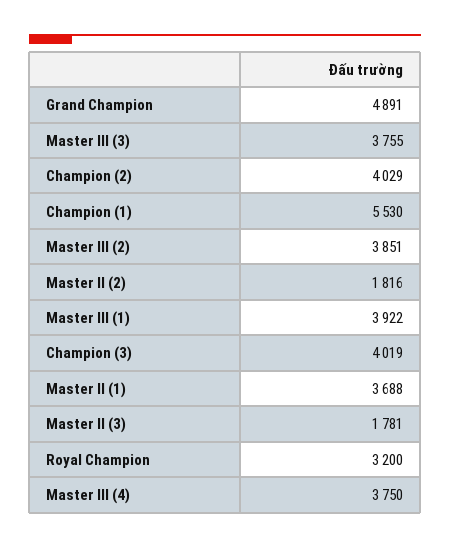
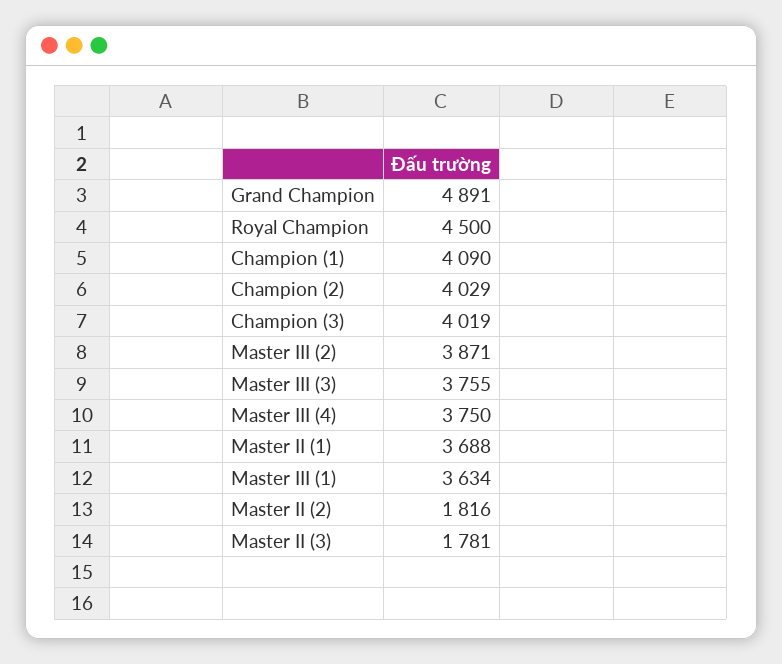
  {
    "Grand Champion": 4891,
    "Master III (3)": 3755,
    "Champion (2)": 4029,
-   "Champion (1)": 5530,
+   "Champion (1)": 4090,
-   "Master III (2)": 3851,
+   "Master III (2)": 3871,
    "Master II (2)": 1816,
-   "Master III (1)": 3922,
+   "Master III (1)": 3634,
    "Champion (3)": 4019,
    "Master II (1)": 3688,
    "Master II (3)": 1781,
-   "Royal Champion": 3200,
+   "Royal Champion": 4500,
    "Master III (4)": 3750
  }

